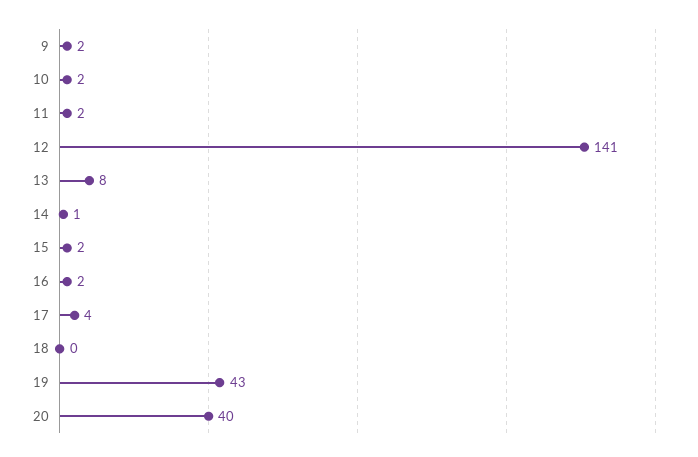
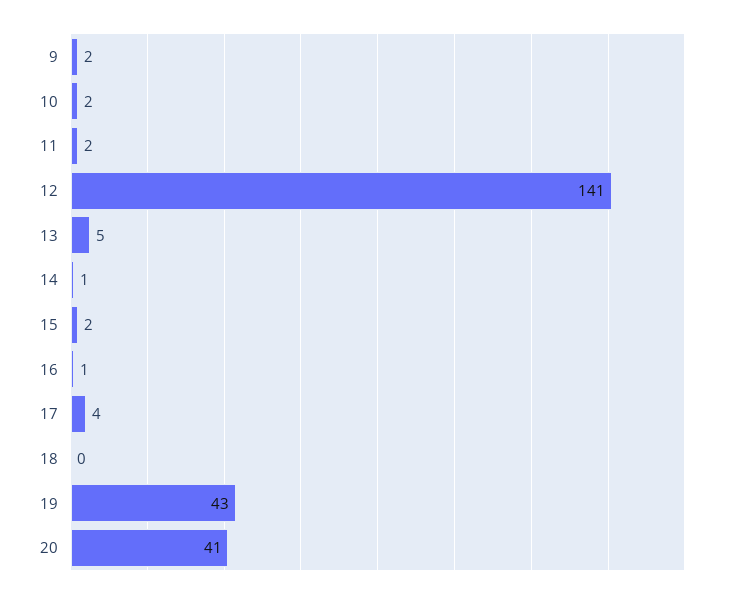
  {
    "9": 2,
    "10": 2,
    "11": 2,
    "12": 141,
-   "13": 8,
+   "13": 5,
    "14": 1,
    "15": 2,
-   "16": 2,
+   "16": 1,
    "17": 4,
    "18": 0,
    "19": 43,
-   "20": 40
+   "20": 41
  }

